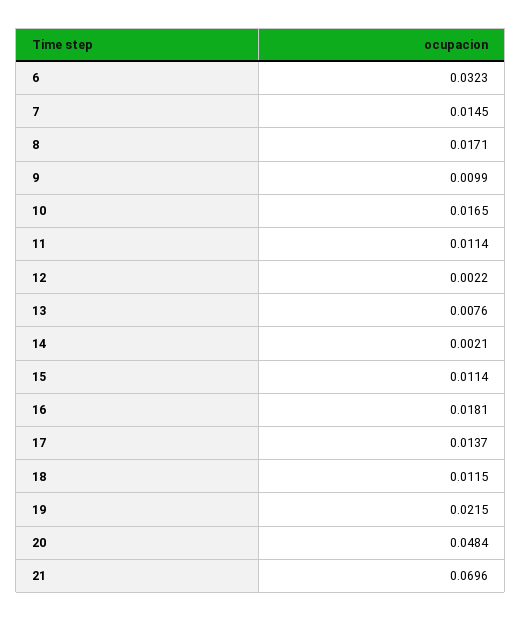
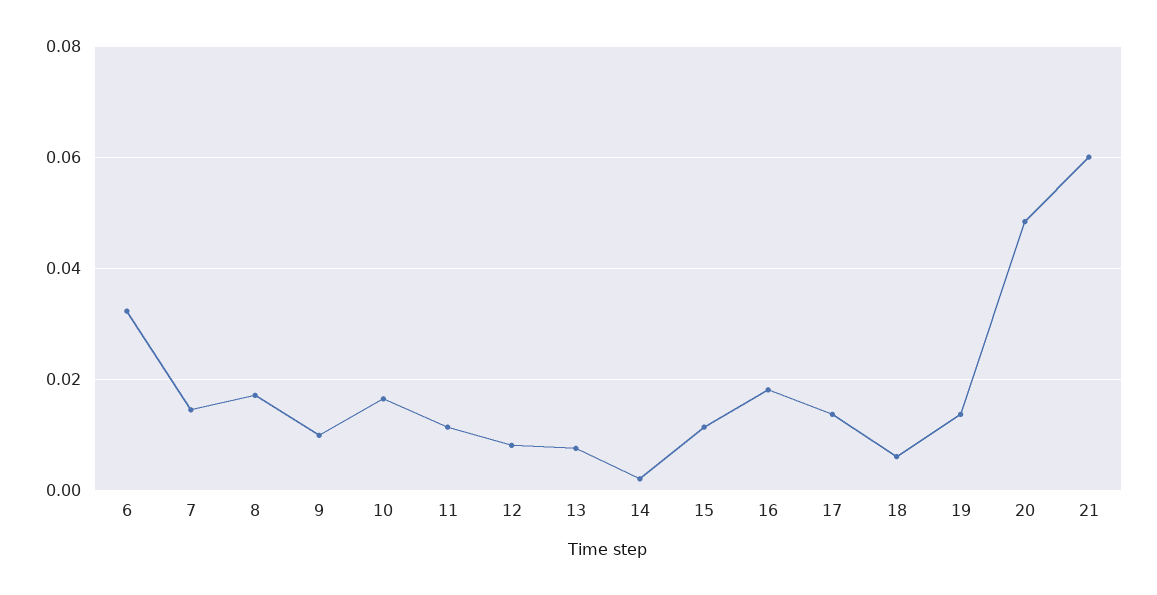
  {
    "6": 0.0323,
    "7": 0.0145,
    "8": 0.0171,
    "9": 0.0099,
    "10": 0.0165,
    "11": 0.0114,
-   "12": 0.0022,
+   "12": 0.008,
    "13": 0.0076,
    "14": 0.0021,
    "15": 0.0114,
    "16": 0.0181,
    "17": 0.0137,
-   "18": 0.0115,
+   "18": 0.006,
-   "19": 0.0215,
+   "19": 0.014,
    "20": 0.0484,
-   "21": 0.0696
+   "21": 0.06
  }

